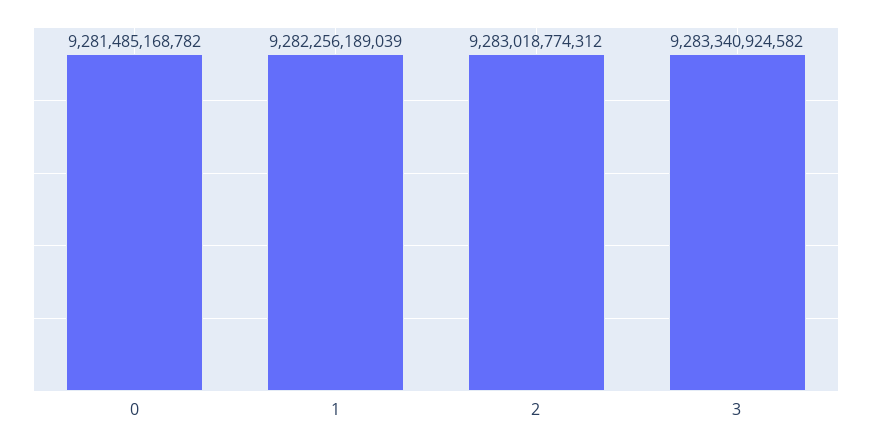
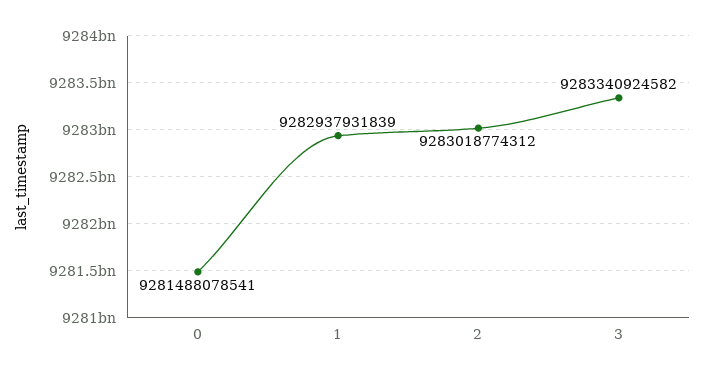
  {
-   "0": 9281485168782,
+   "0": 9281488078541,
-   "1": 9282256189039,
+   "1": 9282937931839,
    "2": 9283018774312,
    "3": 9283340924582
  }

